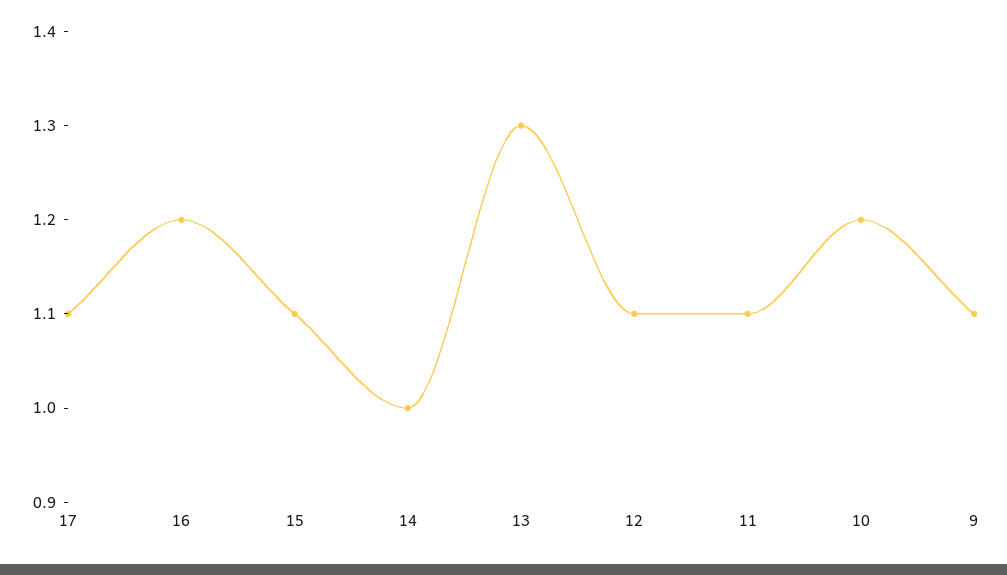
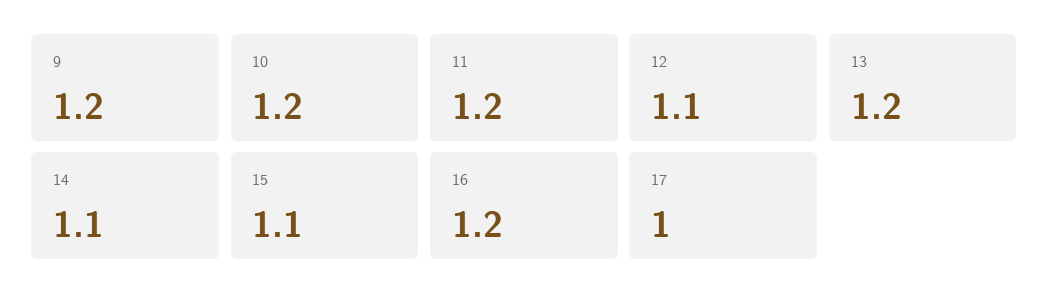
  {
-   "17": 1.1,
+   "17": 1,
    "16": 1.2,
    "15": 1.1,
-   "14": 1,
+   "14": 1.1,
-   "13": 1.3,
+   "13": 1.2,
    "12": 1.1,
-   "11": 1.1,
+   "11": 1.2,
    "10": 1.2,
-   "9": 1.1
+   "9": 1.2
  }

